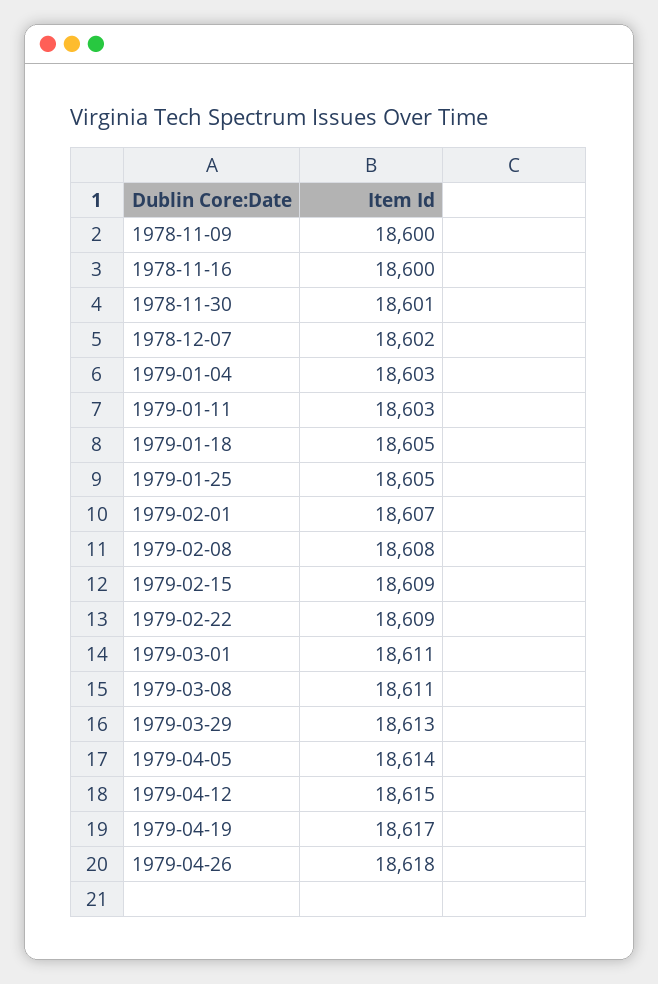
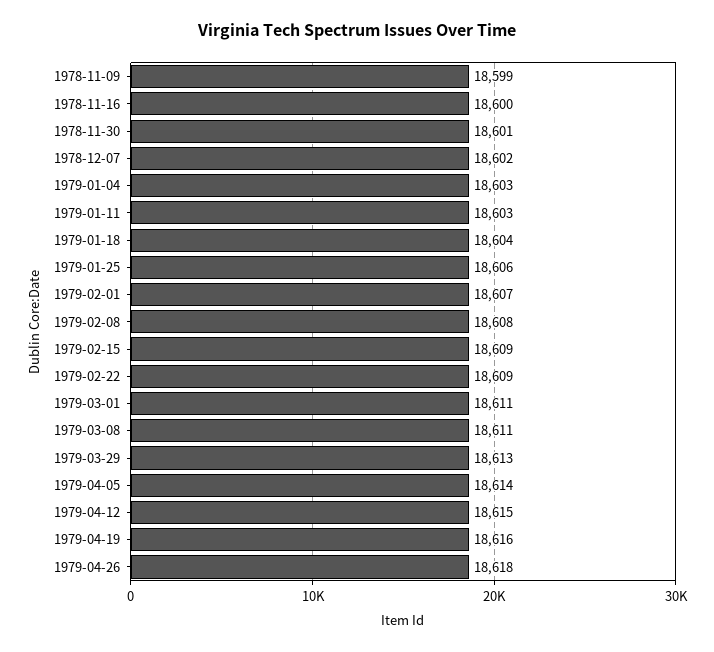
  {
-   "1978-11-09": 18600,
+   "1978-11-09": 18599,
    "1978-11-16": 18600,
    "1978-11-30": 18601,
    "1978-12-07": 18602,
    "1979-01-04": 18603,
    "1979-01-11": 18603,
-   "1979-01-18": 18605,
+   "1979-01-18": 18604,
-   "1979-01-25": 18605,
+   "1979-01-25": 18606,
    "1979-02-01": 18607,
    "1979-02-08": 18608,
    "1979-02-15": 18609,
    "1979-02-22": 18609,
    "1979-03-01": 18611,
    "1979-03-08": 18611,
    "1979-03-29": 18613,
    "1979-04-05": 18614,
    "1979-04-12": 18615,
-   "1979-04-19": 18617,
+   "1979-04-19": 18616,
    "1979-04-26": 18618
  }

